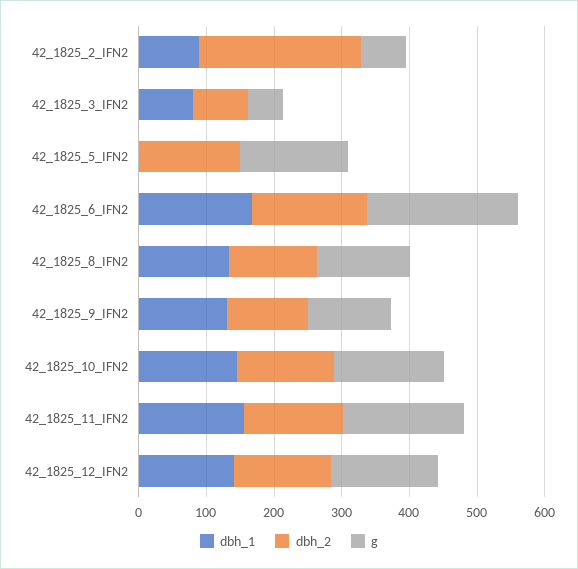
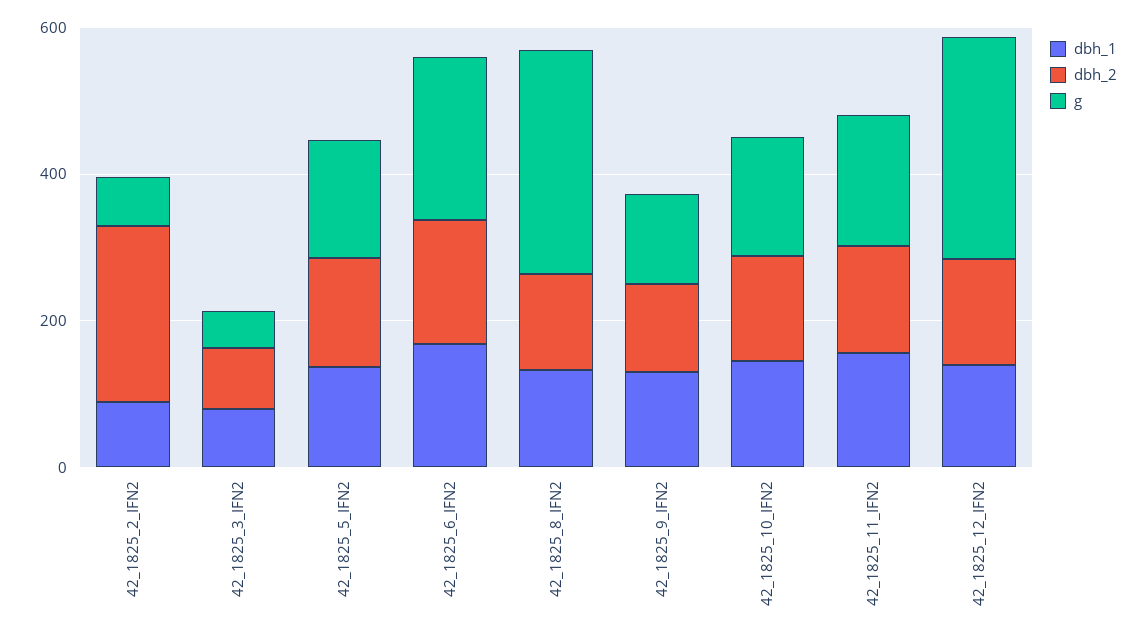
  {
    "dbh_1": {
      "42_1825_2_IFN2": 80,
      "42_1825_3_IFN2": 80,
-     "42_1825_5_IFN2": 0,
+     "42_1825_5_IFN2": 150,
      "42_1825_6_IFN2": 160,
      "42_1825_8_IFN2": 140,
      "42_1825_9_IFN2": 140,
      "42_1825_10_IFN2": 140,
      "42_1825_11_IFN2": 160,
      "42_1825_12_IFN2": 140
    },
    "dbh_2": {
      "42_1825_2_IFN2": 240,
      "42_1825_3_IFN2": 80,
      "42_1825_5_IFN2": 140,
      "42_1825_6_IFN2": 160,
      "42_1825_8_IFN2": 140,
      "42_1825_9_IFN2": 120,
      "42_1825_10_IFN2": 140,
      "42_1825_11_IFN2": 140,
      "42_1825_12_IFN2": 140
    },
    "g": {
      "42_1825_2_IFN2": 60,
      "42_1825_3_IFN2": 60,
      "42_1825_5_IFN2": 160,
      "42_1825_6_IFN2": 220,
-     "42_1825_8_IFN2": 140,
+     "42_1825_8_IFN2": 300,
      "42_1825_9_IFN2": 120,
      "42_1825_10_IFN2": 160,
      "42_1825_11_IFN2": 180,
-     "42_1825_12_IFN2": 160
+     "42_1825_12_IFN2": 300
    }
  }

